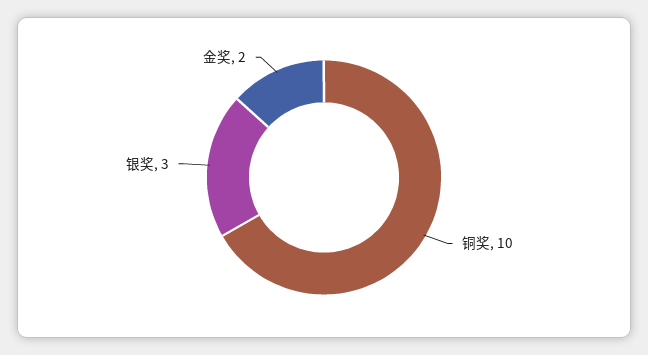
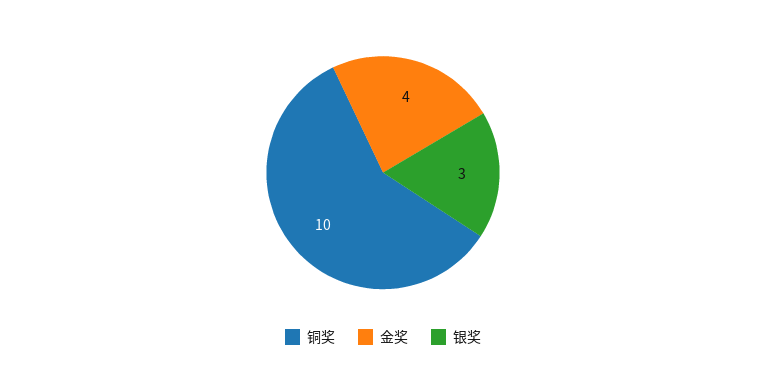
  {
    "铜奖": 10,
    "银奖": 3,
-   "金奖": 2
+   "金奖": 4
  }

